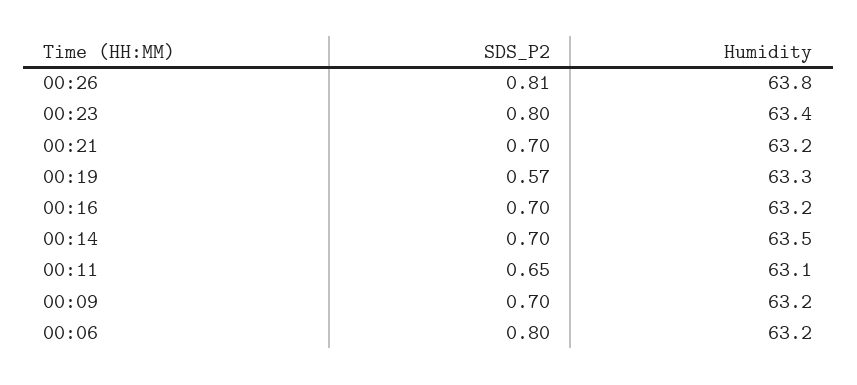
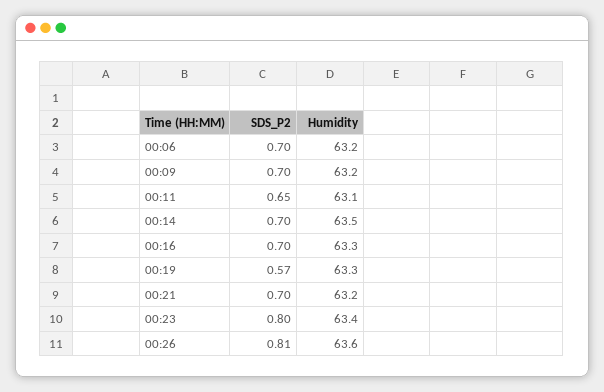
  {
    "SDS_P2": {
      "00:26": 0.81,
      "00:23": 0.8,
      "00:21": 0.7,
      "00:19": 0.57,
      "00:16": 0.7,
      "00:14": 0.7,
      "00:11": 0.65,
      "00:09": 0.7,
-     "00:06": 0.8
+     "00:06": 0.7
    },
    "Humidity": {
-     "00:26": 63.8,
+     "00:26": 63.6,
      "00:23": 63.4,
      "00:21": 63.2,
      "00:19": 63.3,
-     "00:16": 63.2,
+     "00:16": 63.3,
      "00:14": 63.5,
      "00:11": 63.1,
      "00:09": 63.2,
      "00:06": 63.2
    }
  }

